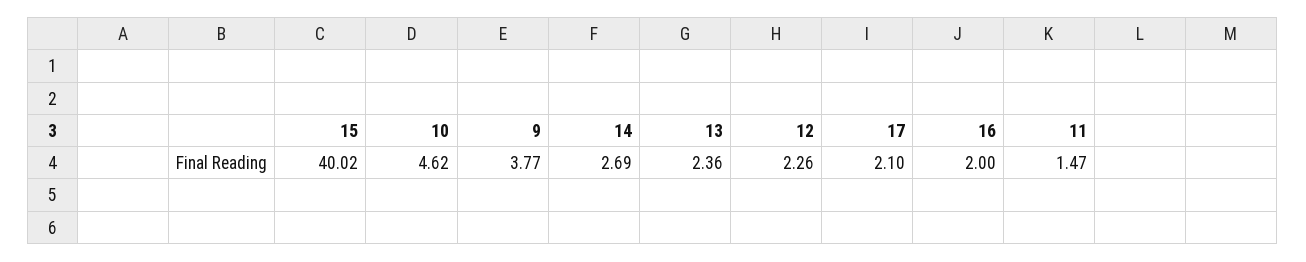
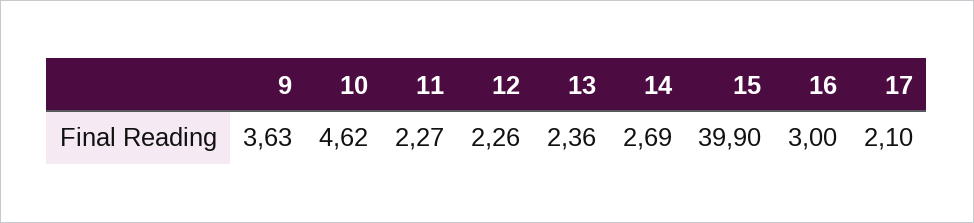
  {
-   "15": 40.02,
+   "15": 39.9,
    "10": 4.62,
-   "9": 3.77,
+   "9": 3.63,
    "14": 2.69,
    "13": 2.36,
    "12": 2.26,
    "17": 2.1,
-   "16": 2,
+   "16": 3,
-   "11": 1.47
+   "11": 2.27
  }

